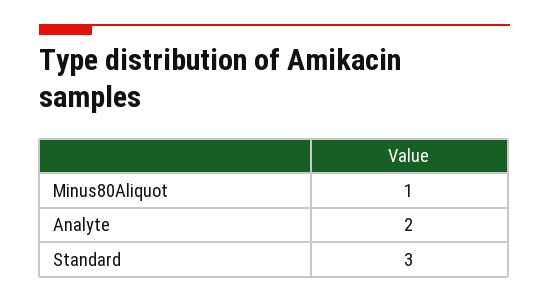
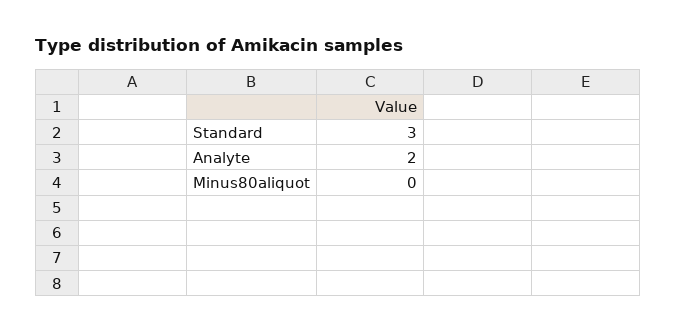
  {
-   "Minus80Aliquot": 1,
+   "Minus80Aliquot": 0,
    "Analyte": 2,
    "Standard": 3
  }

